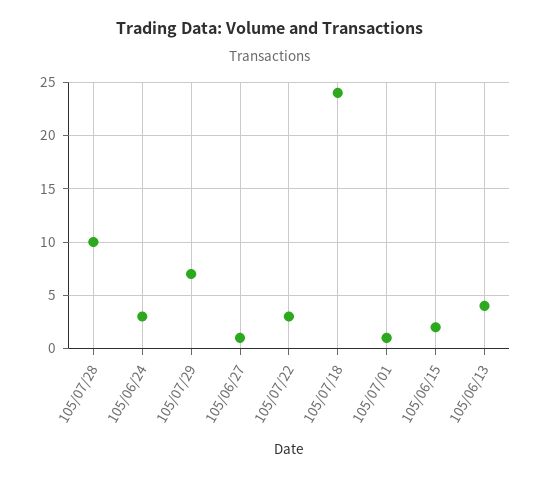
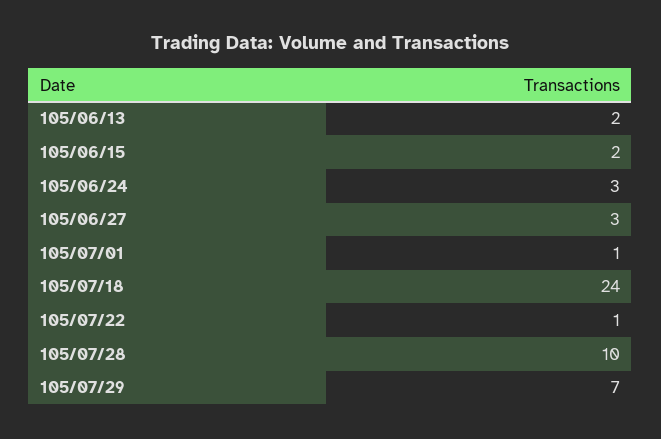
  {
    "105/07/28": 10,
    "105/06/24": 3,
    "105/07/29": 7,
-   "105/06/27": 1,
+   "105/06/27": 3,
-   "105/07/22": 3,
+   "105/07/22": 1,
    "105/07/18": 24,
    "105/07/01": 1,
    "105/06/15": 2,
-   "105/06/13": 4
+   "105/06/13": 2
  }

